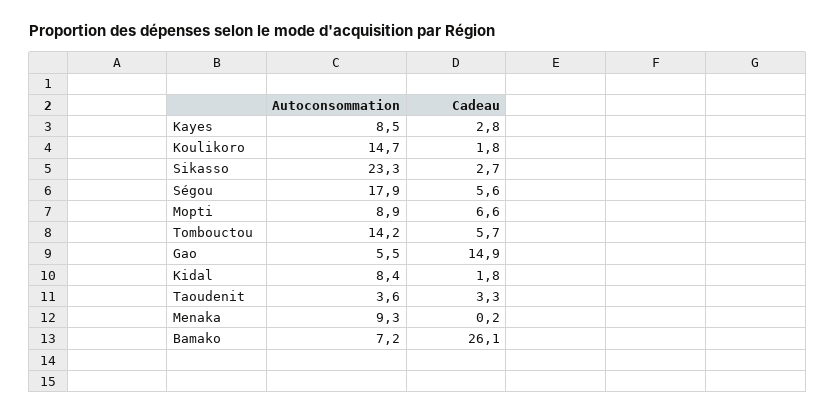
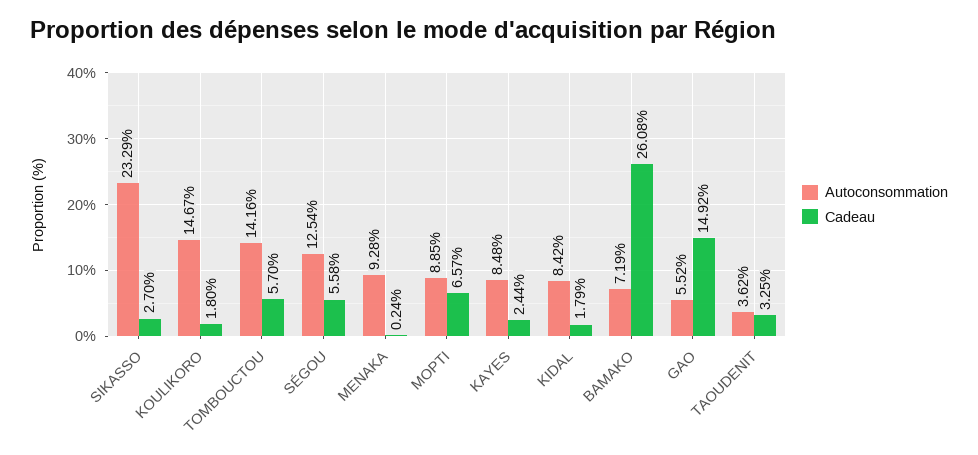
  {
    "Autoconsommation": {
      "Kayes": 8.48,
      "Koulikoro": 14.67,
      "Sikasso": 23.29,
-     "Ségou": 17.9,
+     "Ségou": 12.54,
      "Mopti": 8.85,
      "Tombouctou": 14.16,
      "Gao": 5.52,
      "Kidal": 8.42,
      "Taoudenit": 3.62,
      "Menaka": 9.28,
      "Bamako": 7.19
    },
    "Cadeau": {
-     "Kayes": 2.8,
+     "Kayes": 2.44,
      "Koulikoro": 1.8,
      "Sikasso": 2.7,
      "Ségou": 5.58,
      "Mopti": 6.57,
      "Tombouctou": 5.7,
      "Gao": 14.92,
      "Kidal": 1.79,
      "Taoudenit": 3.25,
      "Menaka": 0.24,
      "Bamako": 26.08
    }
  }

